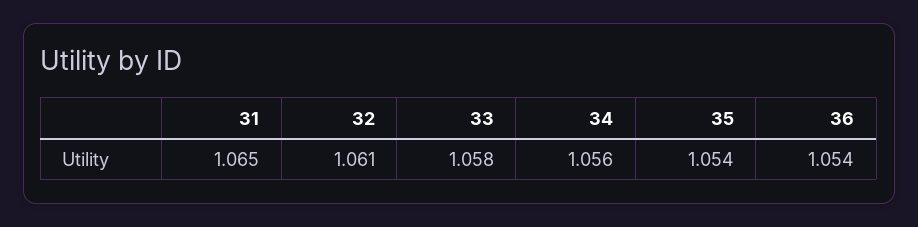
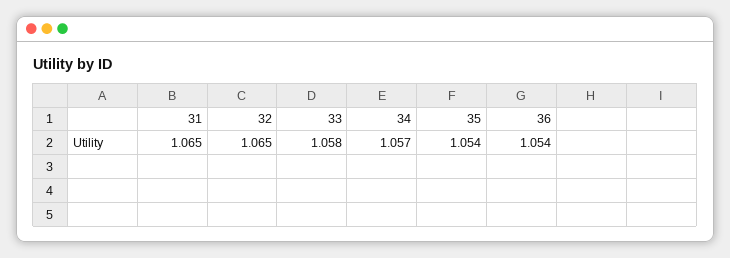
  {
    "31": 1.065,
-   "32": 1.061,
+   "32": 1.065,
    "33": 1.058,
-   "34": 1.056,
+   "34": 1.057,
    "35": 1.054,
    "36": 1.054
  }

